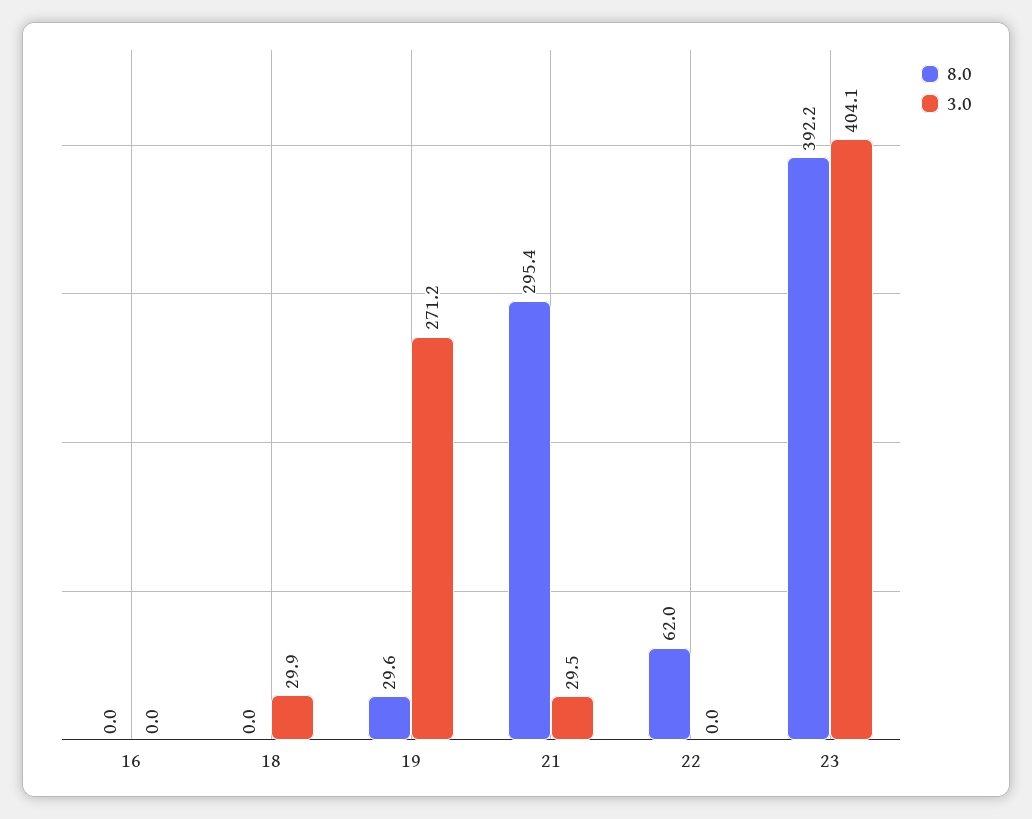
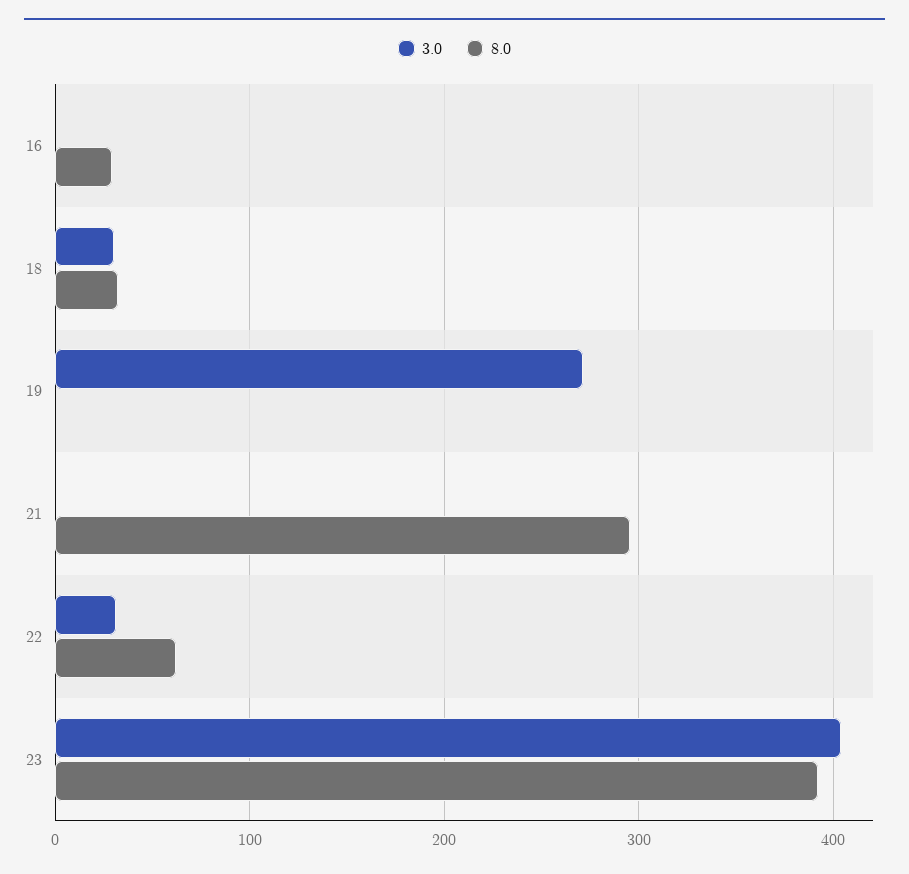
  {
    "8.0": {
-     "16": 0,
+     "16": 30,
-     "18": 0,
+     "18": 30,
-     "19": 29.6,
+     "19": 0,
      "21": 295.4,
      "22": 62,
      "23": 392.2
    },
    "3.0": {
      "16": 0,
      "18": 29.9,
      "19": 271.2,
-     "21": 29.5,
+     "21": 0,
-     "22": 0,
+     "22": 30,
      "23": 404.1
    }
  }

